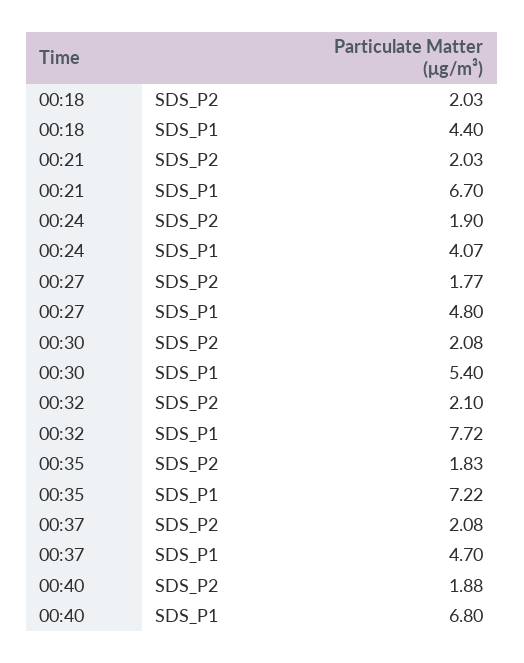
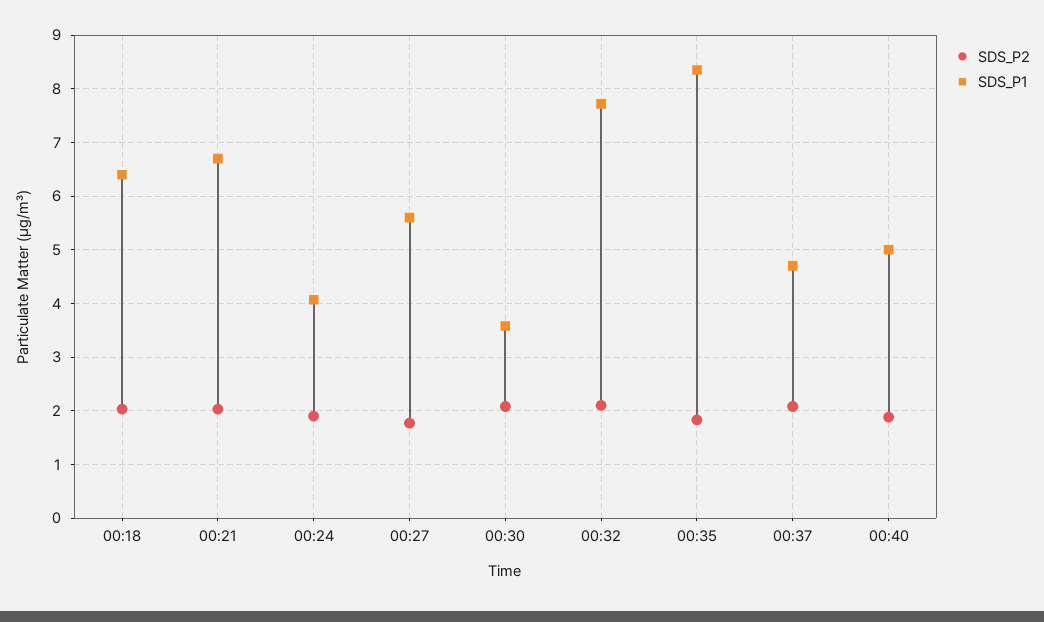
  {
    "SDS_P2": {
      "00:18": 2.03,
      "00:21": 2.03,
      "00:24": 1.9,
      "00:27": 1.77,
      "00:30": 2.08,
      "00:32": 2.1,
      "00:35": 1.83,
      "00:37": 2.08,
      "00:40": 1.88
    },
    "SDS_P1": {
-     "00:18": 4.4,
+     "00:18": 6.4,
      "00:21": 6.7,
      "00:24": 4.07,
-     "00:27": 4.8,
+     "00:27": 5.6,
-     "00:30": 5.4,
+     "00:30": 3.6,
      "00:32": 7.72,
-     "00:35": 7.22,
+     "00:35": 8.4,
      "00:37": 4.7,
-     "00:40": 6.8
+     "00:40": 5
    }
  }

